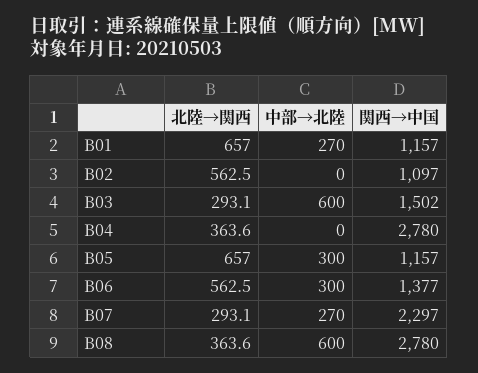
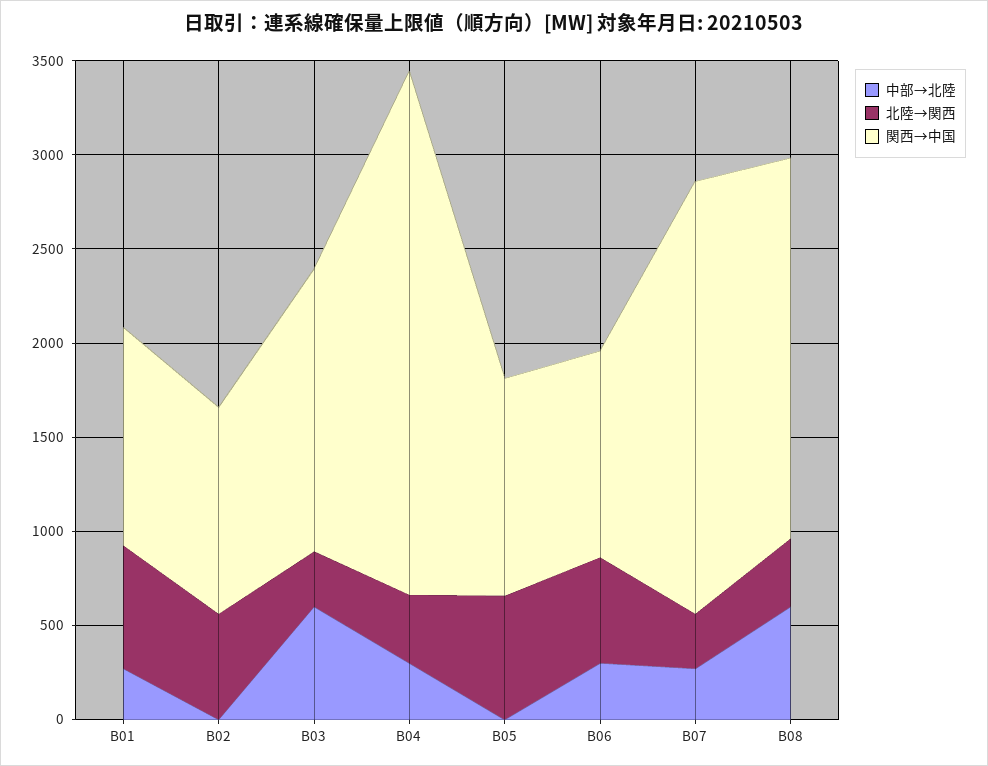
  {
    "北陸→関西": {
      "B01": 657,
      "B02": 562.5,
      "B03": 293.1,
      "B04": 363.6,
      "B05": 657,
      "B06": 562.5,
      "B07": 293.1,
      "B08": 363.6
    },
    "中部→北陸": {
      "B01": 270,
      "B02": 0,
      "B03": 600,
-     "B04": 0,
+     "B04": 300,
-     "B05": 300,
+     "B05": 0,
      "B06": 300,
      "B07": 270,
      "B08": 600
    },
    "関西→中国": {
      "B01": 1157,
      "B02": 1097,
      "B03": 1502,
      "B04": 2780,
      "B05": 1157,
-     "B06": 1377,
+     "B06": 1100,
      "B07": 2297,
-     "B08": 2780
+     "B08": 2000
    }
  }

